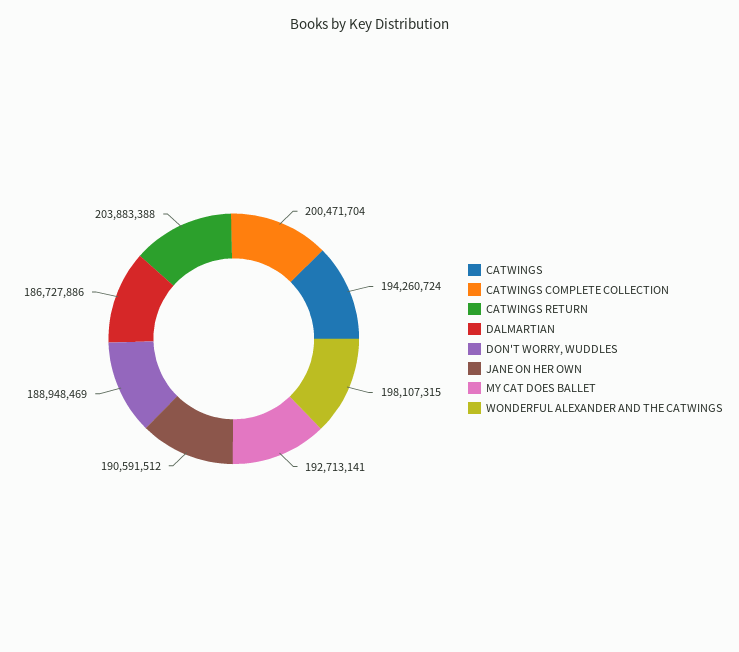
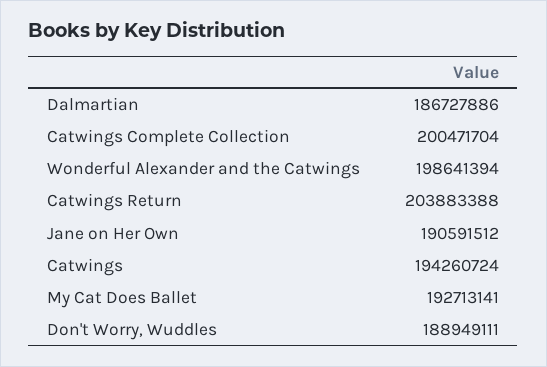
  {
    "CATWINGS": 194260724,
    "CATWINGS COMPLETE COLLECTION": 200471704,
    "CATWINGS RETURN": 203883388,
    "DALMARTIAN": 186727886,
-   "DON'T WORRY, WUDDLES": 188948469,
+   "DON'T WORRY, WUDDLES": 188949111,
    "JANE ON HER OWN": 190591512,
    "MY CAT DOES BALLET": 192713141,
-   "WONDERFUL ALEXANDER AND THE CATWINGS": 198107315
+   "WONDERFUL ALEXANDER AND THE CATWINGS": 198641394
  }

